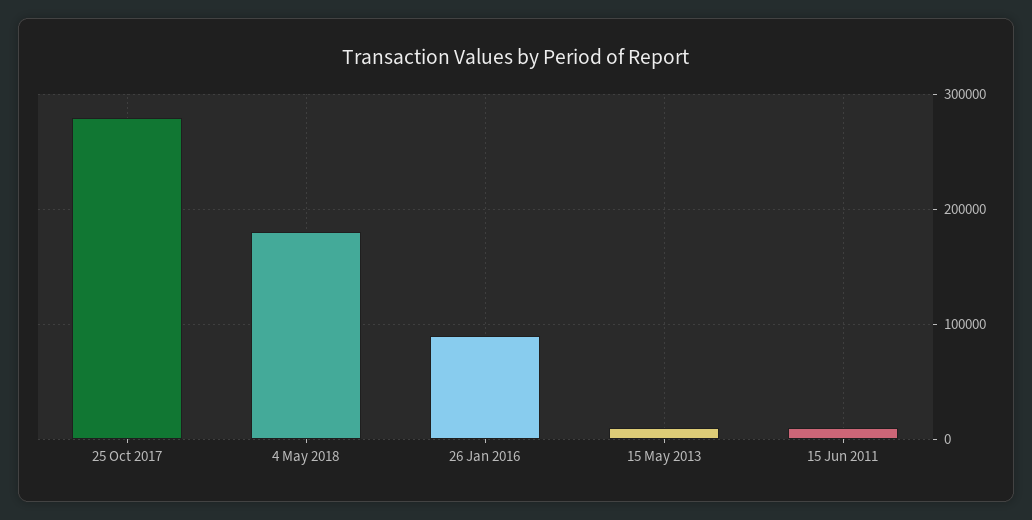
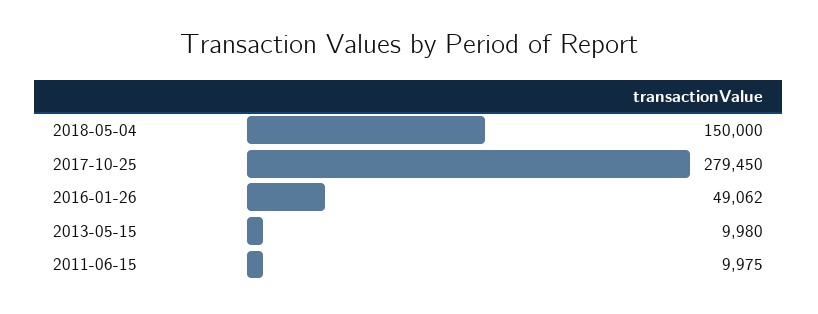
  {
    "25 Oct 2017": 279450,
-   "4 May 2018": 180000,
+   "4 May 2018": 150000,
-   "26 Jan 2016": 90000,
+   "26 Jan 2016": 49062,
    "15 May 2013": 9980,
    "15 Jun 2011": 9975
  }

